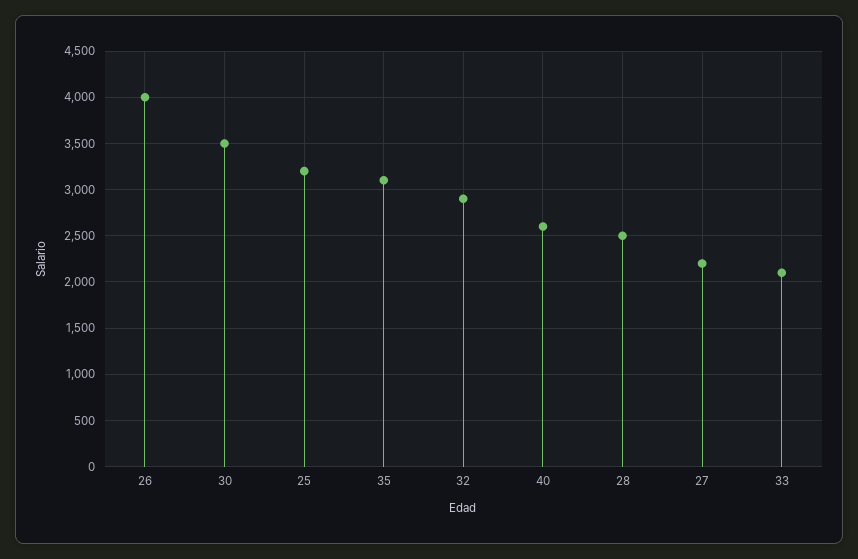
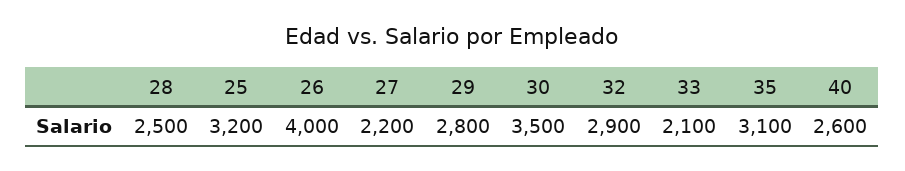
  {
    "26": 4000,
    "30": 3500,
    "25": 3200,
    "35": 3100,
    "32": 2900,
    "40": 2600,
    "28": 2500,
    "27": 2200,
-   "33": 2100
+   "33": 2100,
+   "29": 2800
  }

